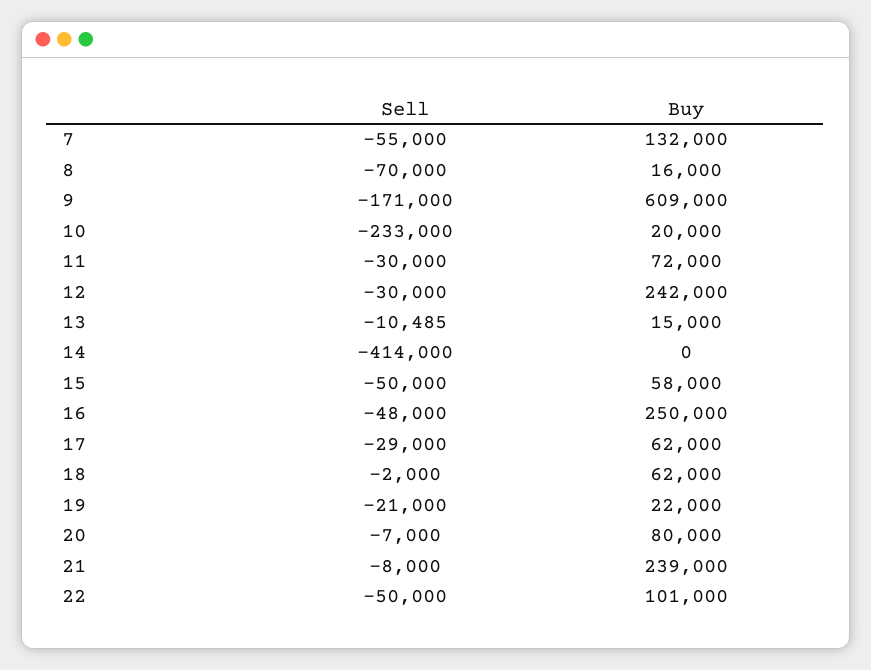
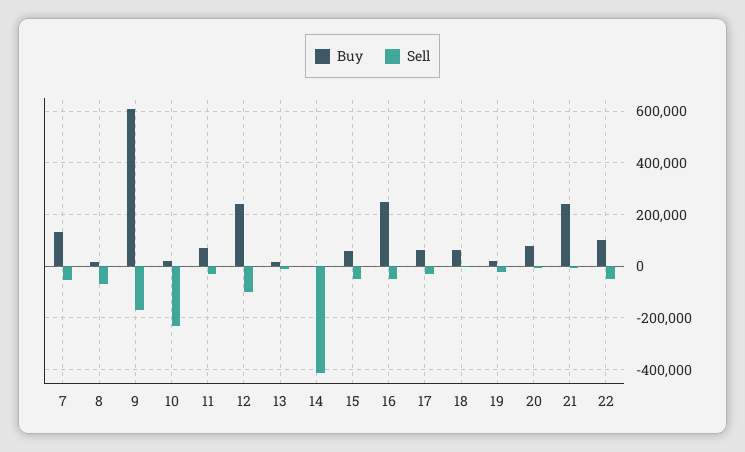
  {
    "Sell": {
      "7": -55000,
      "8": -70000,
      "9": -171000,
      "10": -233000,
      "11": -30000,
-     "12": -30000,
+     "12": -100000,
      "13": -10485,
      "14": -414000,
      "15": -50000,
      "16": -48000,
      "17": -29000,
      "18": -2000,
      "19": -21000,
      "20": -7000,
      "21": -8000,
      "22": -50000
    },
    "Buy": {
      "7": 132000,
      "8": 16000,
      "9": 609000,
      "10": 20000,
      "11": 72000,
      "12": 242000,
      "13": 15000,
      "14": 0,
      "15": 58000,
      "16": 250000,
      "17": 62000,
      "18": 62000,
      "19": 22000,
      "20": 80000,
      "21": 239000,
      "22": 101000
    }
  }

